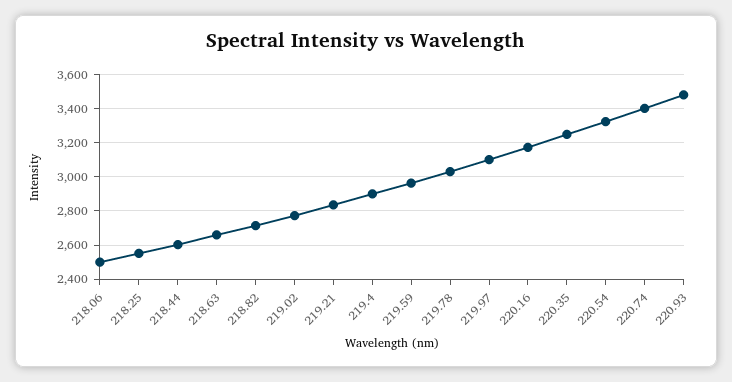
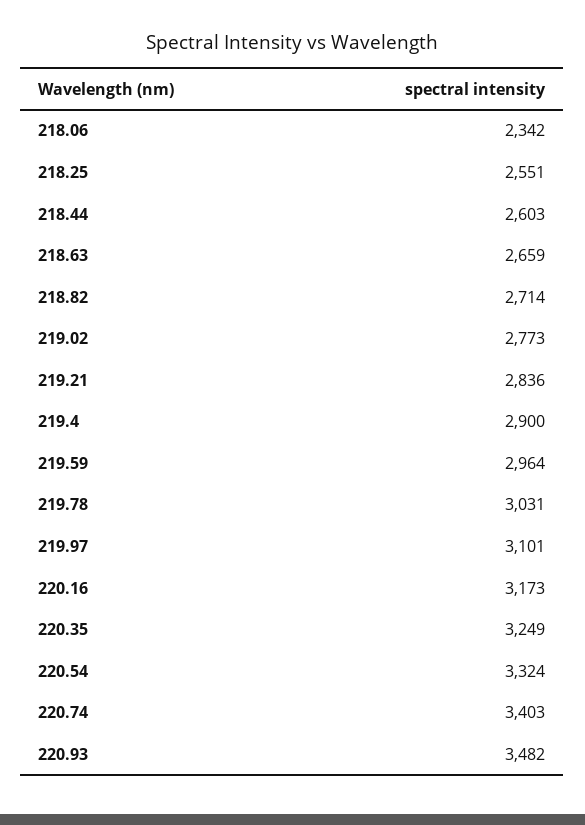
  {
-   "218.06": 2500,
+   "218.06": 2342,
    "218.25": 2551,
    "218.44": 2603,
    "218.63": 2659,
    "218.82": 2714,
    "219.02": 2773,
    "219.21": 2836,
    "219.4": 2900,
    "219.59": 2964,
    "219.78": 3031,
    "219.97": 3101,
    "220.16": 3173,
    "220.35": 3249,
    "220.54": 3324,
    "220.74": 3403,
    "220.93": 3482
  }

